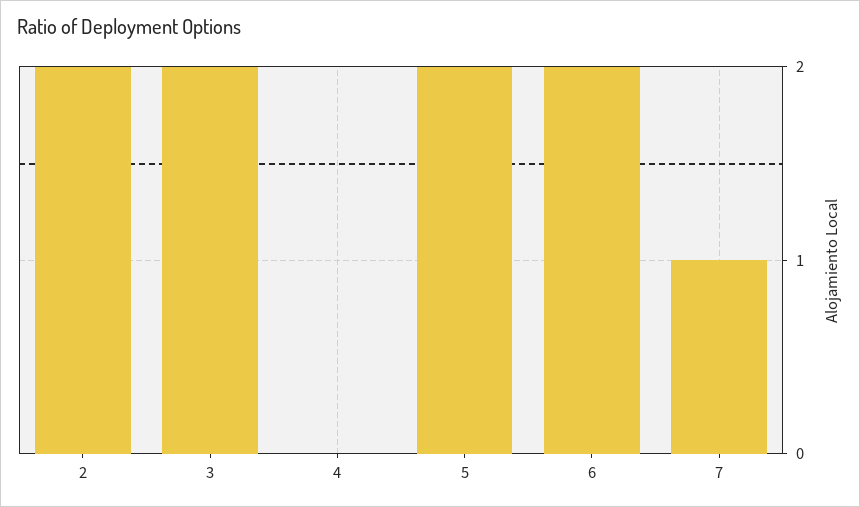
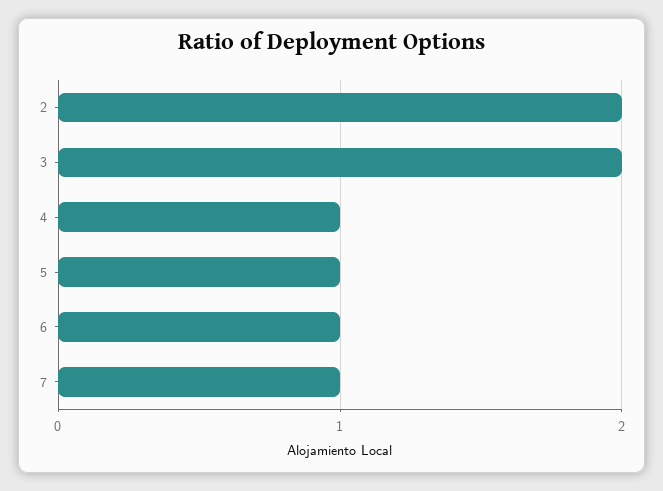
  {
    "2": 2,
    "3": 2,
-   "4": 0,
+   "4": 1,
-   "5": 2,
+   "5": 1,
-   "6": 2,
+   "6": 1,
    "7": 1
  }

